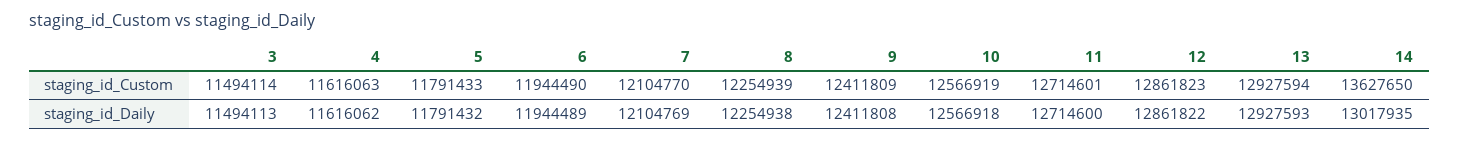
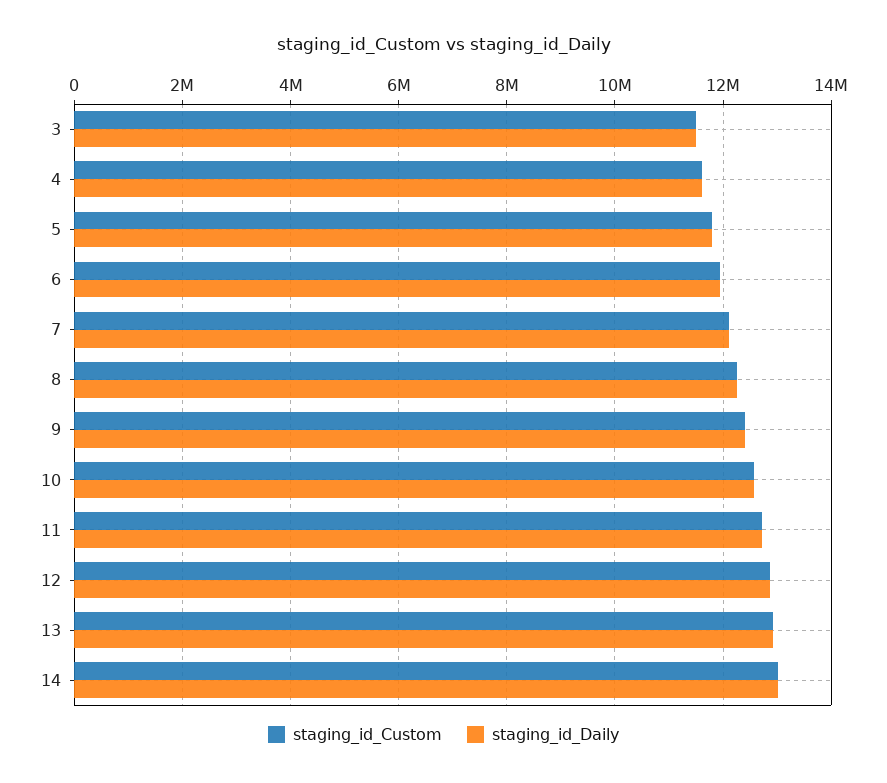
  {
    "staging_id_Custom": {
      "3": 11494114,
      "4": 11616063,
      "5": 11791433,
      "6": 11944490,
      "7": 12104770,
      "8": 12254939,
      "9": 12411809,
      "10": 12566919,
      "11": 12714601,
      "12": 12861823,
      "13": 12927594,
-     "14": 13627650
+     "14": 13000000
    },
    "staging_id_Daily": {
      "3": 11494113,
      "4": 11616062,
      "5": 11791432,
      "6": 11944489,
      "7": 12104769,
      "8": 12254938,
      "9": 12411808,
      "10": 12566918,
      "11": 12714600,
      "12": 12861822,
      "13": 12927593,
      "14": 13017935
    }
  }

